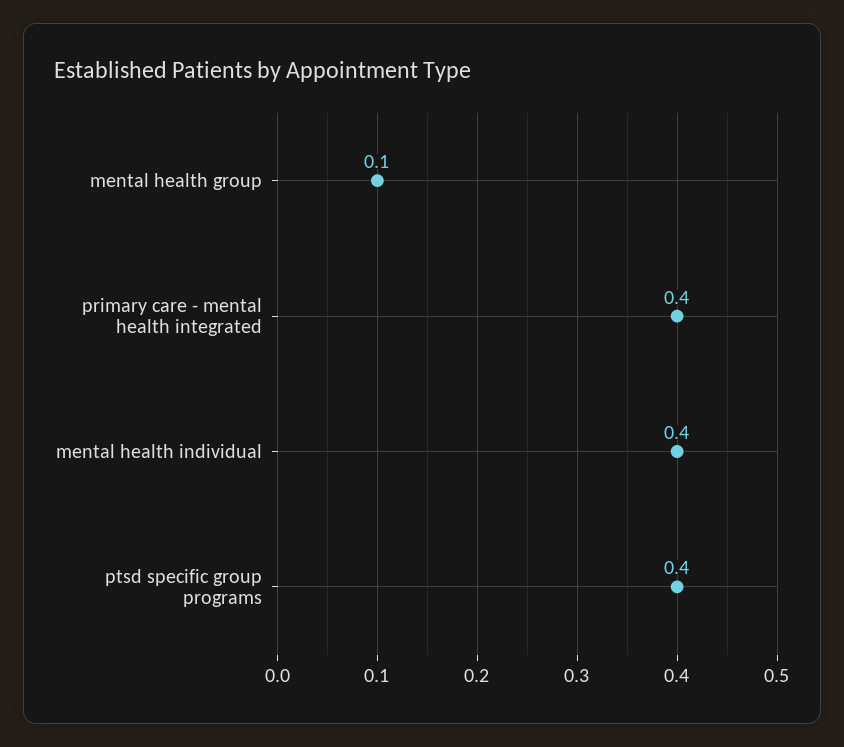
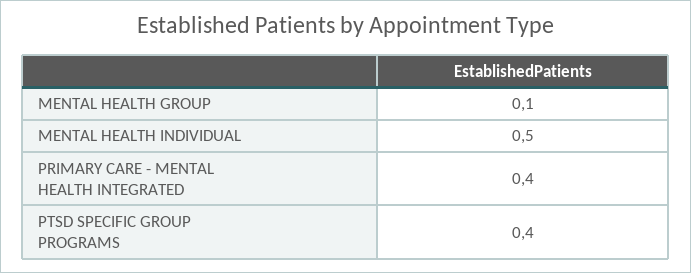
  {
    "mental health group": 0.1,
    "primary care - mental health integrated": 0.4,
-   "mental health individual": 0.4,
+   "mental health individual": 0.5,
    "ptsd specific group programs": 0.4
  }

